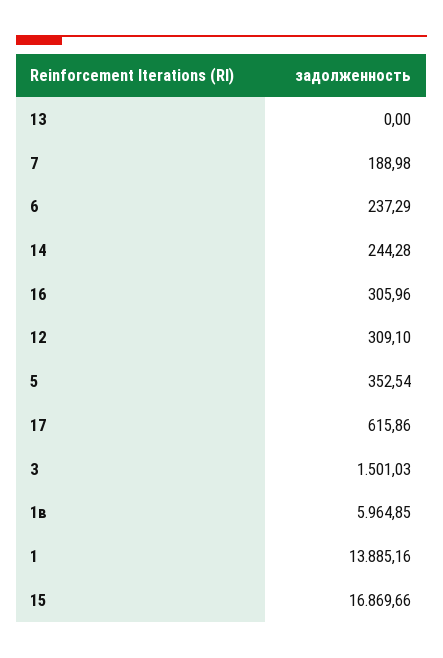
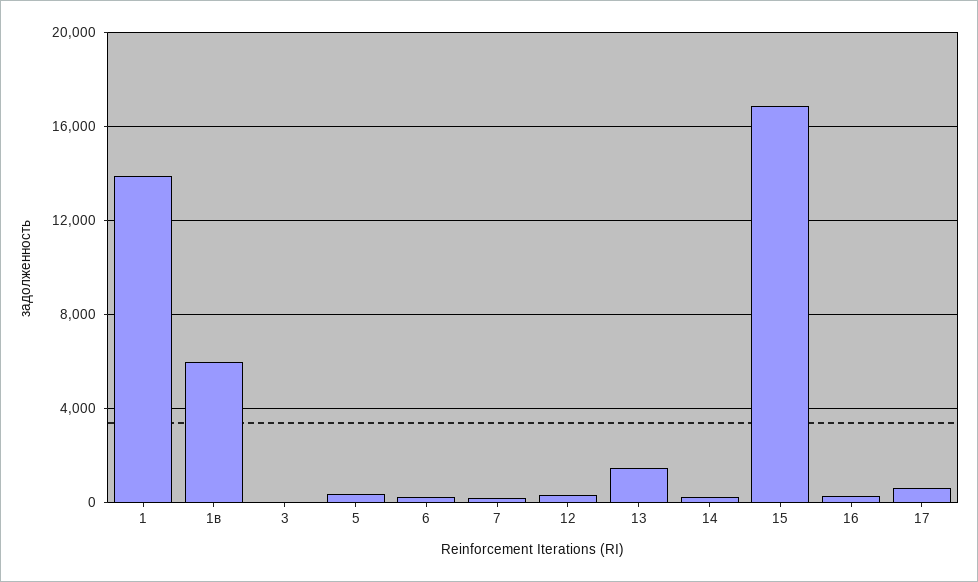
  {
-   "13": 0,
+   "13": 1500,
    "7": 188.98,
    "6": 237.29,
    "14": 244.28,
    "16": 305.96,
    "12": 309.1,
    "5": 352.54,
    "17": 615.86,
-   "3": 1501.03,
+   "3": 0,
    "1в": 5964.85,
    "1": 13885.16,
    "15": 16869.66
  }

